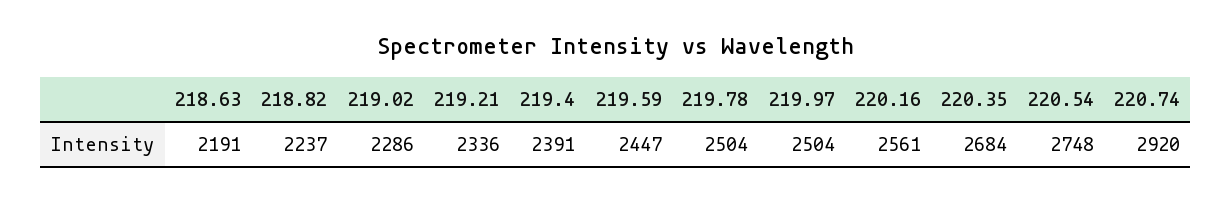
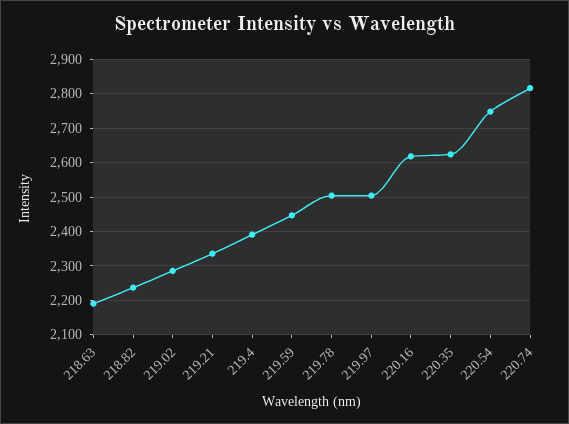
  {
    "218.63": 2191,
    "218.82": 2237,
    "219.02": 2286,
    "219.21": 2336,
    "219.4": 2391,
    "219.59": 2447,
    "219.78": 2504,
    "219.97": 2504,
-   "220.16": 2561,
+   "220.16": 2620,
-   "220.35": 2684,
+   "220.35": 2620,
    "220.54": 2748,
-   "220.74": 2920
+   "220.74": 2820
  }

